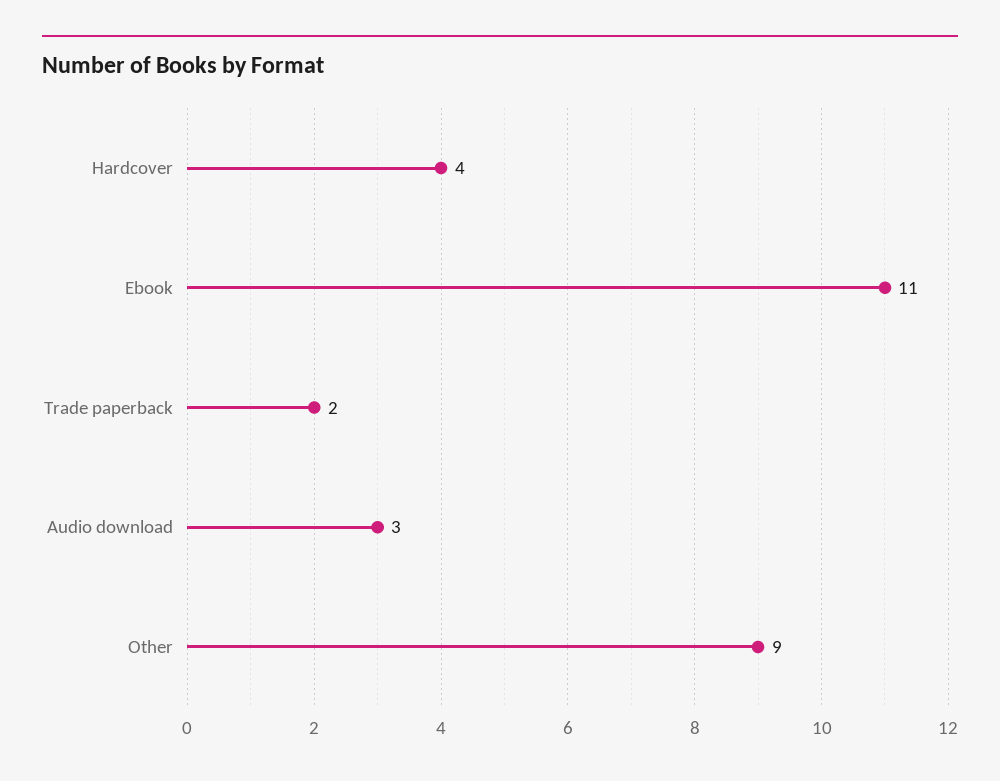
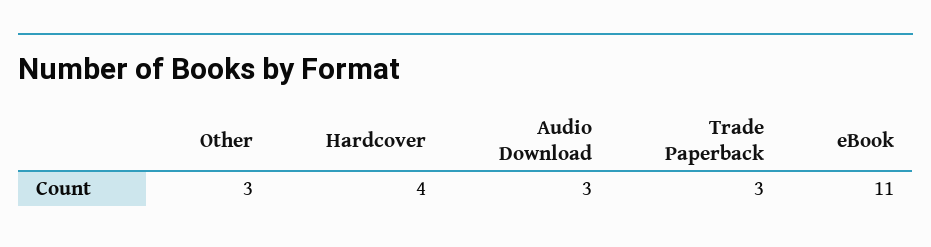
  {
    "Hardcover": 4,
    "Ebook": 11,
-   "Trade paperback": 2,
+   "Trade paperback": 3,
    "Audio download": 3,
-   "Other": 9
+   "Other": 3
  }

